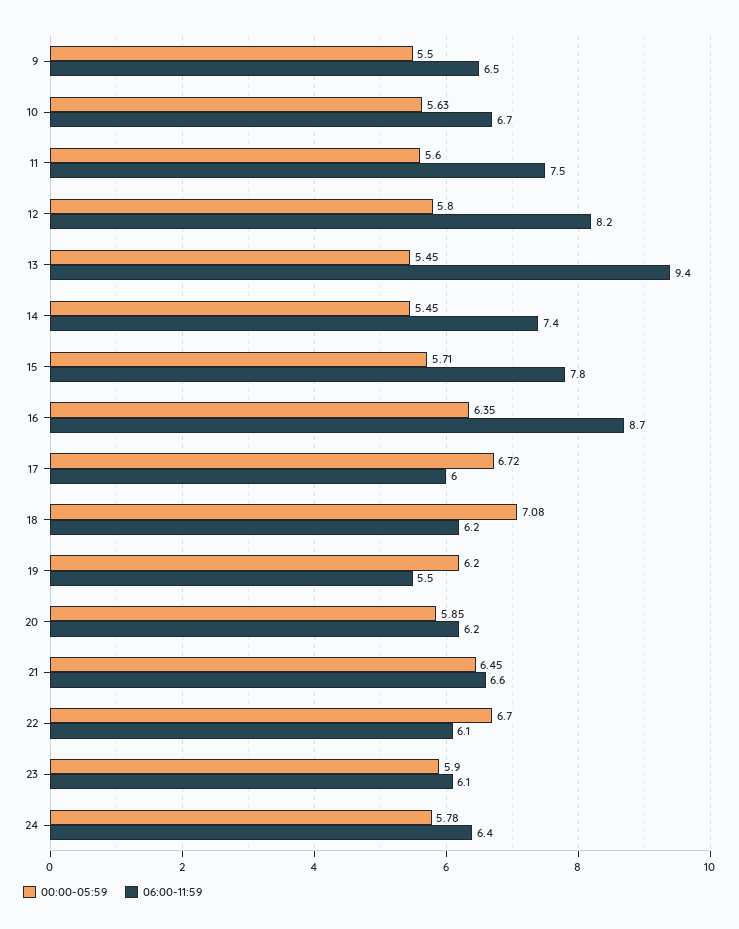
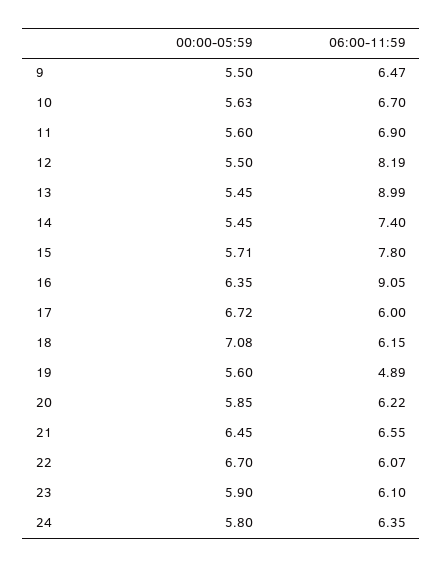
  {
    "00:00-05:59": {
      "9": 5.5,
      "10": 5.63,
      "11": 5.6,
-     "12": 5.8,
+     "12": 5.5,
      "13": 5.45,
      "14": 5.45,
      "15": 5.71,
      "16": 6.35,
      "17": 6.72,
      "18": 7.08,
-     "19": 6.2,
+     "19": 5.6,
      "20": 5.85,
      "21": 6.45,
      "22": 6.7,
      "23": 5.9,
-     "24": 5.78
+     "24": 5.8
    },
    "06:00-11:59": {
      "9": 6.47,
      "10": 6.7,
-     "11": 7.5,
+     "11": 6.9,
      "12": 8.19,
-     "13": 9.4,
+     "13": 8.99,
      "14": 7.4,
      "15": 7.8,
-     "16": 8.7,
+     "16": 9.05,
      "17": 6,
      "18": 6.15,
-     "19": 5.5,
+     "19": 4.89,
      "20": 6.22,
      "21": 6.55,
      "22": 6.07,
      "23": 6.1,
      "24": 6.35
    }
  }

